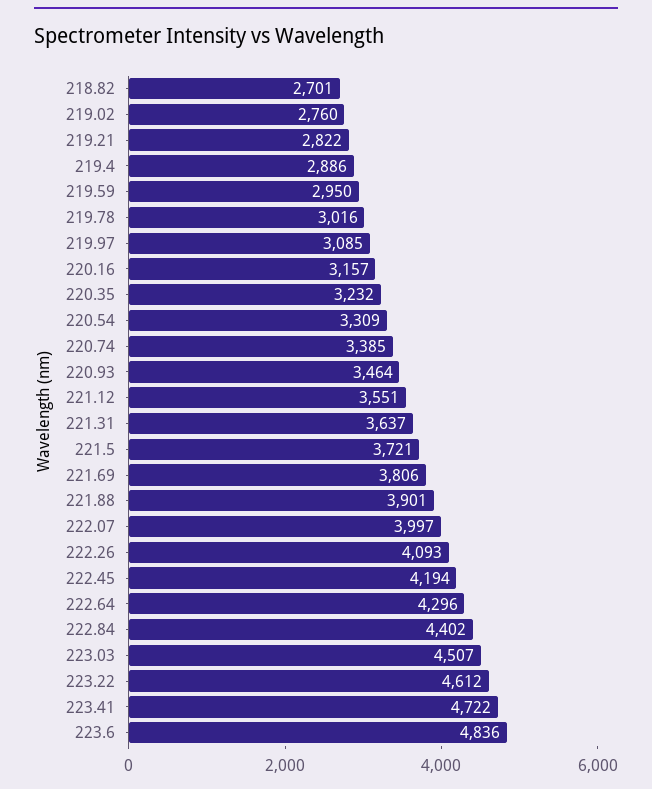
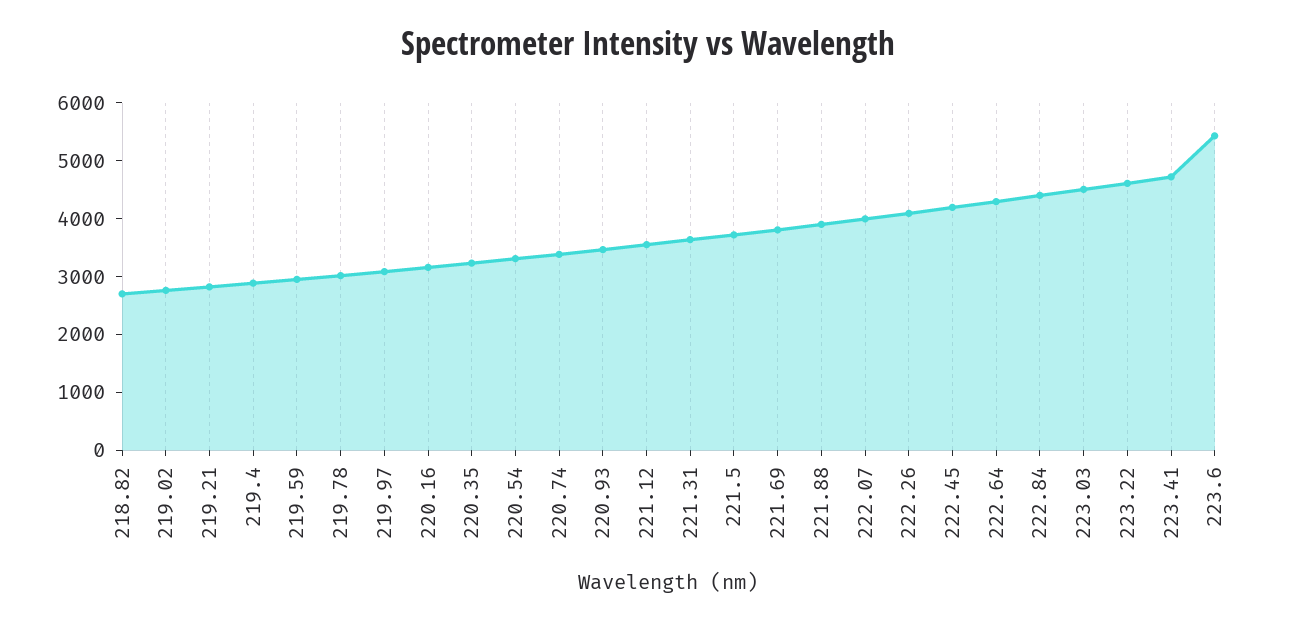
  {
    "218.82": 2701,
    "219.02": 2760,
    "219.21": 2822,
    "219.4": 2886,
    "219.59": 2950,
    "219.78": 3016,
    "219.97": 3085,
    "220.16": 3157,
    "220.35": 3232,
    "220.54": 3309,
    "220.74": 3385,
    "220.93": 3464,
    "221.12": 3551,
    "221.31": 3637,
    "221.5": 3721,
    "221.69": 3806,
    "221.88": 3901,
    "222.07": 3997,
    "222.26": 4093,
    "222.45": 4194,
    "222.64": 4296,
    "222.84": 4402,
    "223.03": 4507,
    "223.22": 4612,
    "223.41": 4722,
-   "223.6": 4836
+   "223.6": 5400
  }

